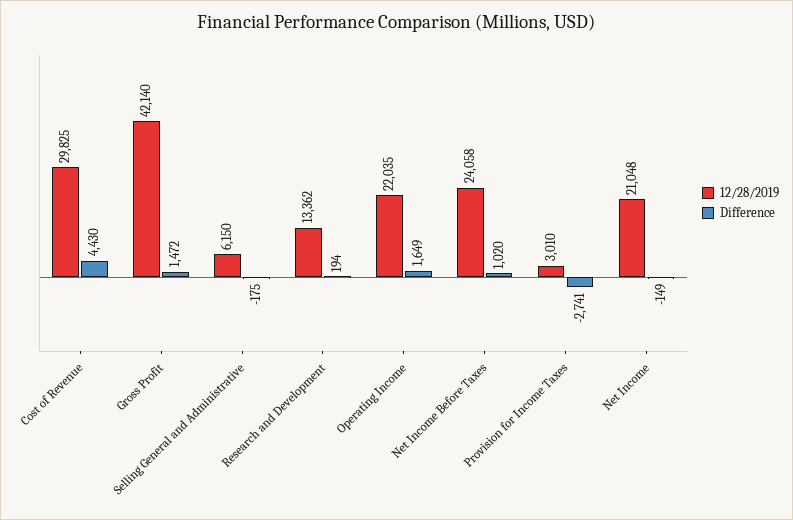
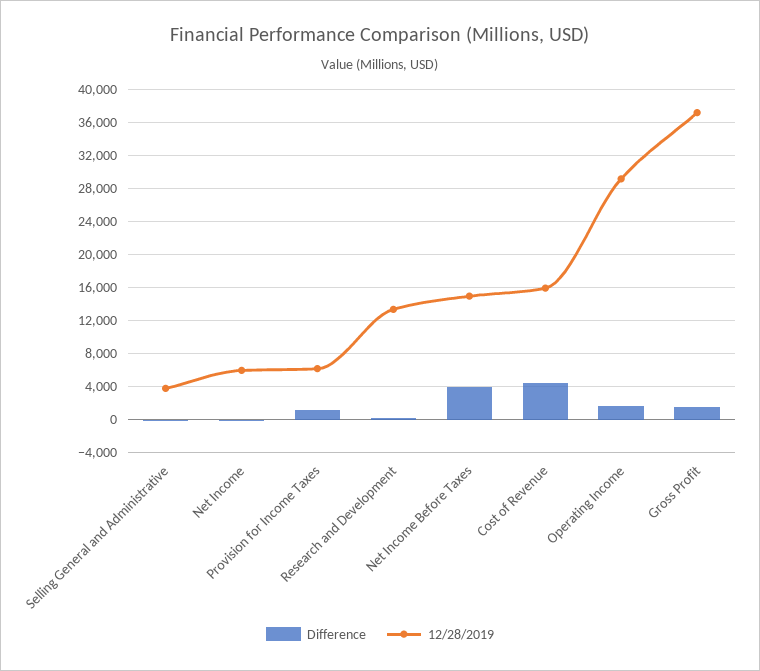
  {
    "12/28/2019": {
-     "Cost of Revenue": 29825,
+     "Cost of Revenue": 16000,
-     "Gross Profit": 42140,
+     "Gross Profit": 37000,
-     "Selling General and Administrative": 6150,
+     "Selling General and Administrative": 4000,
      "Research and Development": 13362,
-     "Operating Income": 22035,
+     "Operating Income": 29000,
-     "Net Income Before Taxes": 24058,
+     "Net Income Before Taxes": 15000,
-     "Provision for Income Taxes": 3010,
+     "Provision for Income Taxes": 6000,
-     "Net Income": 21048
+     "Net Income": 6000
    },
    "Difference": {
      "Cost of Revenue": 4430,
      "Gross Profit": 1472,
      "Selling General and Administrative": -175,
      "Research and Development": 194,
      "Operating Income": 1649,
-     "Net Income Before Taxes": 1020,
+     "Net Income Before Taxes": 4000,
-     "Provision for Income Taxes": -2741,
+     "Provision for Income Taxes": 1000,
      "Net Income": -149
    }
  }

